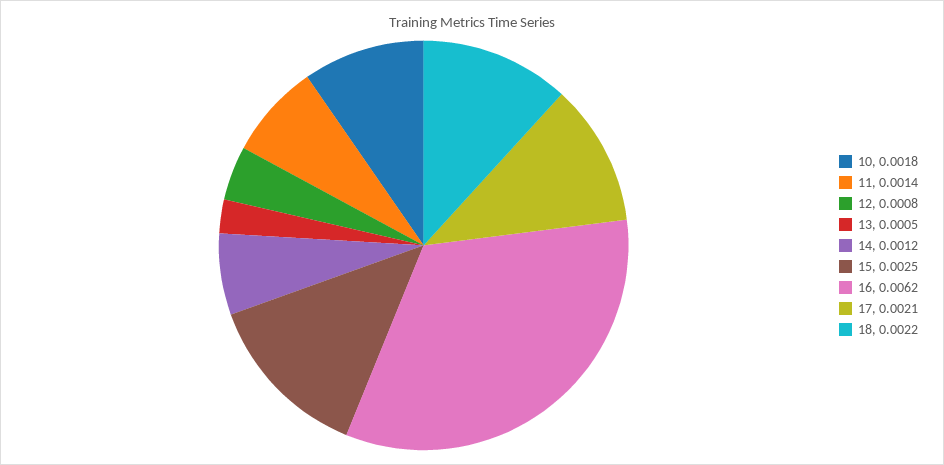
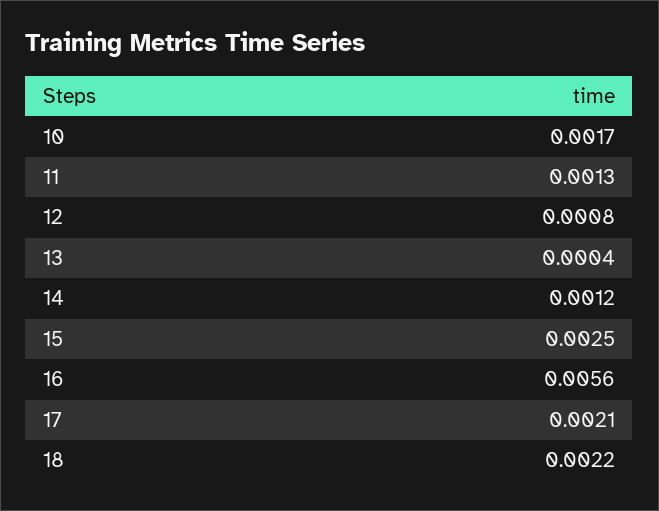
  {
-   "10": 0.0018,
+   "10": 0.0017,
-   "11": 0.0014,
+   "11": 0.0013,
    "12": 0.0008,
-   "13": 0.0005,
+   "13": 0.0004,
    "14": 0.0012,
    "15": 0.0025,
-   "16": 0.0062,
+   "16": 0.0056,
    "17": 0.0021,
    "18": 0.0022
  }

